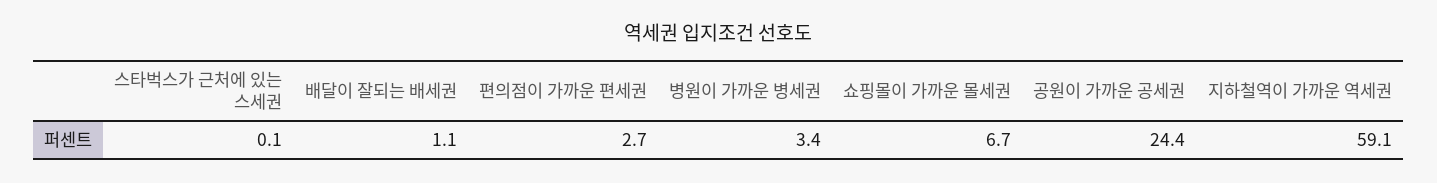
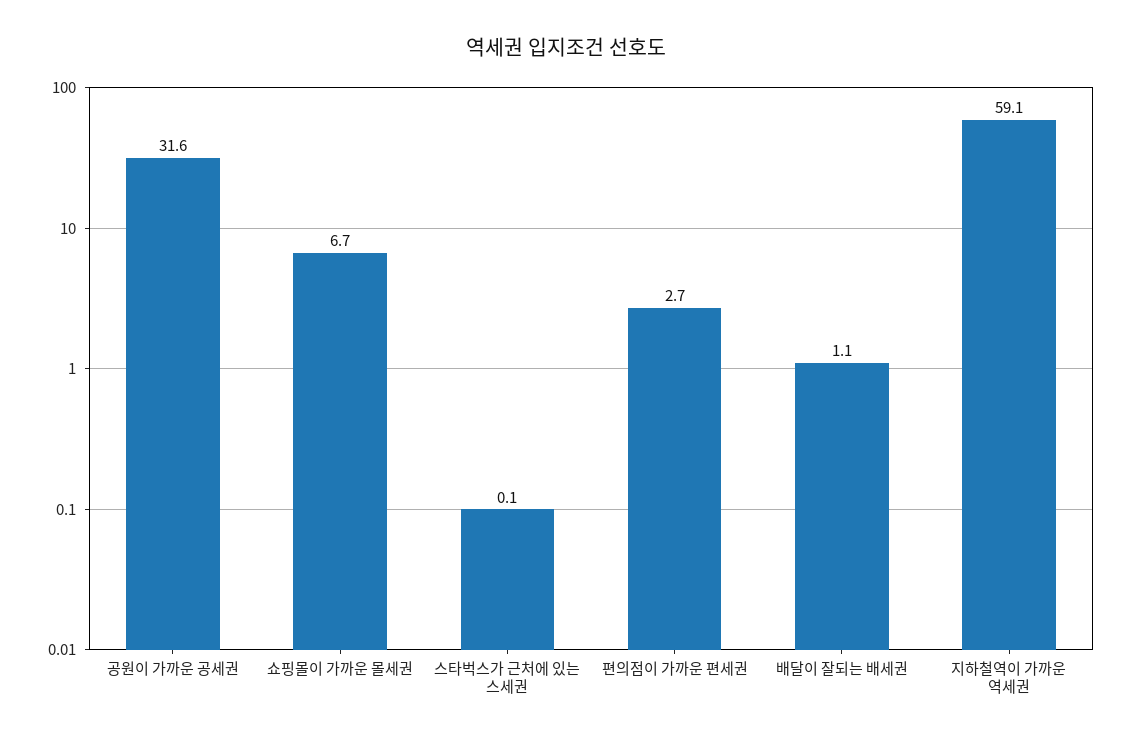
  {
    "스타벅스가 근처에 있는 스세권": 0.1,
    "배달이 잘되는 배세권": 1.1,
    "편의점이 가까운 편세권": 2.7,
-   "병원이 가까운 병세권": 3.4,
    "쇼핑몰이 가까운 몰세권": 6.7,
-   "공원이 가까운 공세권": 24.4,
+   "공원이 가까운 공세권": 31.6,
    "지하철역이 가까운 역세권": 59.1
  }

